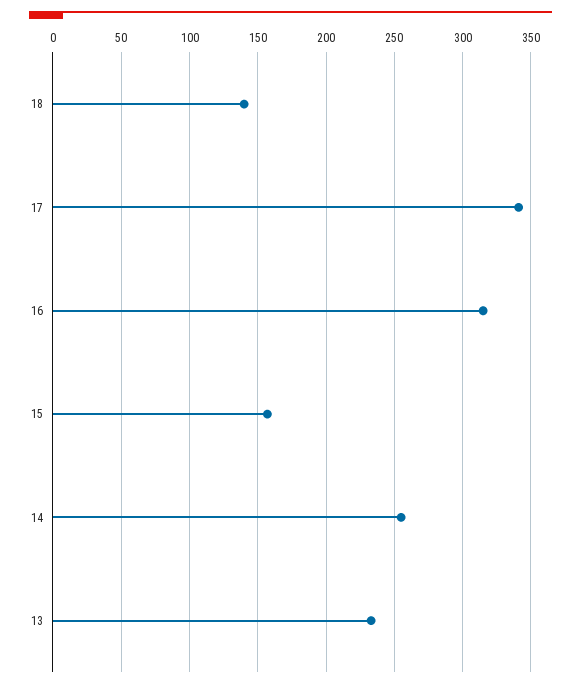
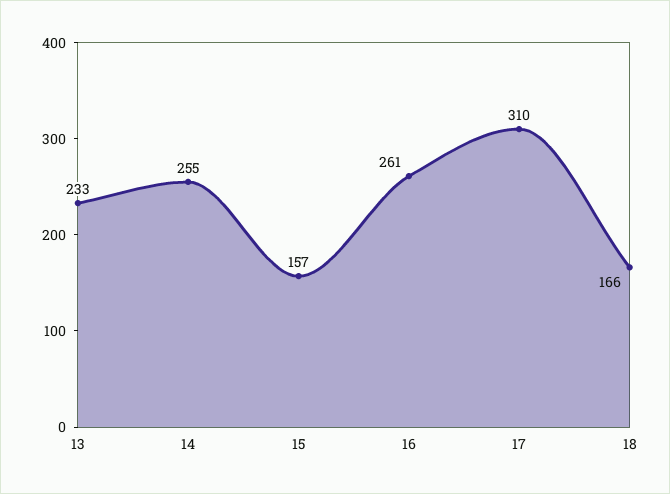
  {
-   "18": 140,
+   "18": 166,
-   "17": 340,
+   "17": 310,
-   "16": 315,
+   "16": 261,
    "15": 157,
    "14": 255,
    "13": 233
  }

